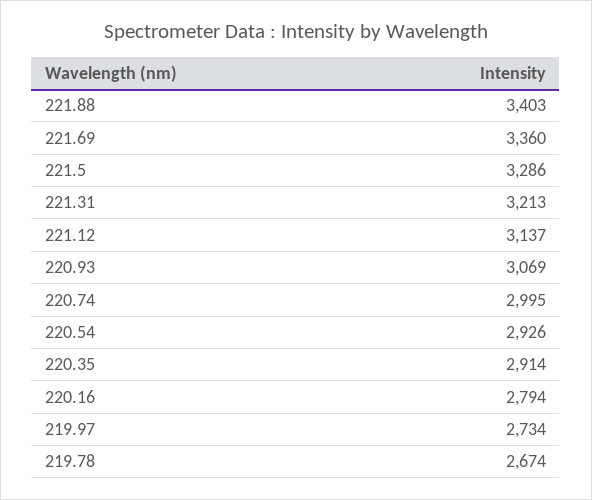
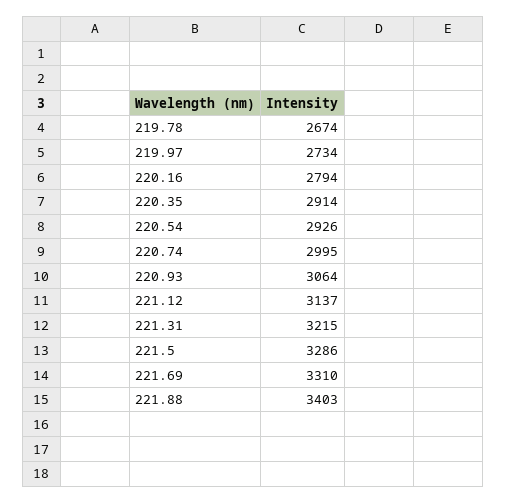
  {
    "221.88": 3403,
-   "221.69": 3360,
+   "221.69": 3310,
    "221.5": 3286,
-   "221.31": 3213,
+   "221.31": 3215,
    "221.12": 3137,
-   "220.93": 3069,
+   "220.93": 3064,
    "220.74": 2995,
    "220.54": 2926,
    "220.35": 2914,
    "220.16": 2794,
    "219.97": 2734,
    "219.78": 2674
  }

